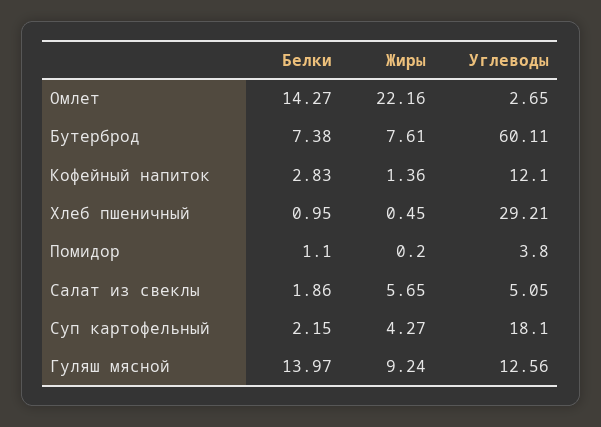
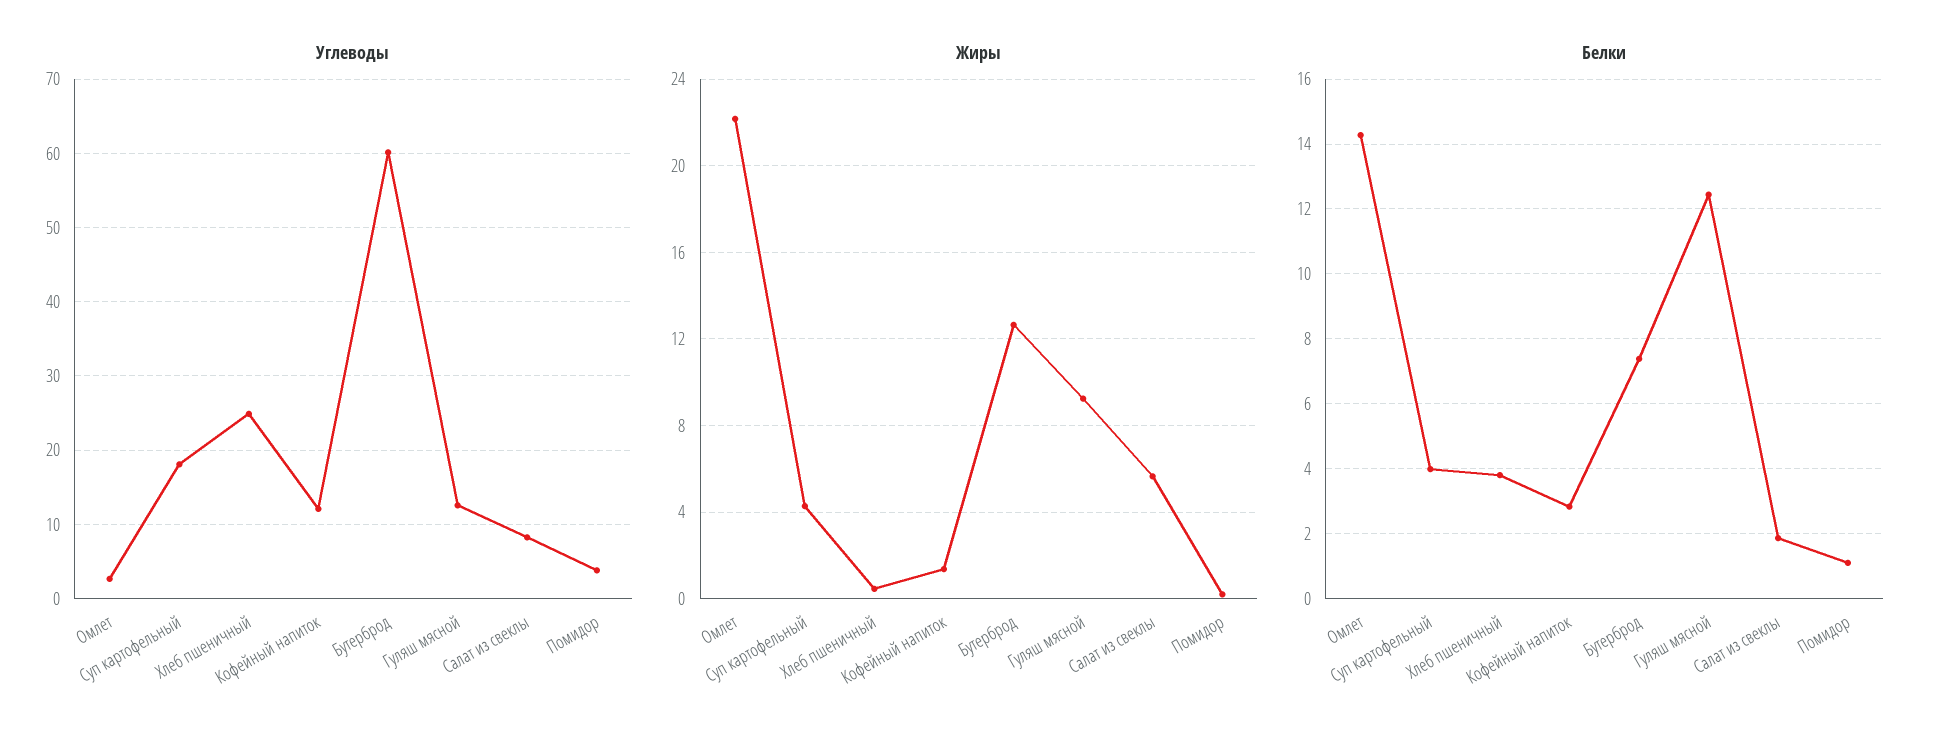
  {
    "Белки": {
      "Омлет": 14.27,
      "Бутерброд": 7.38,
      "Кофейный напиток": 2.83,
-     "Хлеб пшеничный": 0.95,
+     "Хлеб пшеничный": 3.8,
      "Помидор": 1.1,
      "Салат из свеклы": 1.86,
-     "Суп картофельный": 2.15,
+     "Суп картофельный": 4,
-     "Гуляш мясной": 13.97
+     "Гуляш мясной": 12.4
    },
    "Жиры": {
      "Омлет": 22.16,
-     "Бутерброд": 7.61,
+     "Бутерброд": 12.5,
      "Кофейный напиток": 1.36,
      "Хлеб пшеничный": 0.45,
      "Помидор": 0.2,
      "Салат из свеклы": 5.65,
      "Суп картофельный": 4.27,
      "Гуляш мясной": 9.24
    },
    "Углеводы": {
      "Омлет": 2.65,
      "Бутерброд": 60.11,
      "Кофейный напиток": 12.1,
-     "Хлеб пшеничный": 29.21,
+     "Хлеб пшеничный": 25,
      "Помидор": 3.8,
-     "Салат из свеклы": 5.05,
+     "Салат из свеклы": 8,
      "Суп картофельный": 18.1,
      "Гуляш мясной": 12.56
    }
  }

